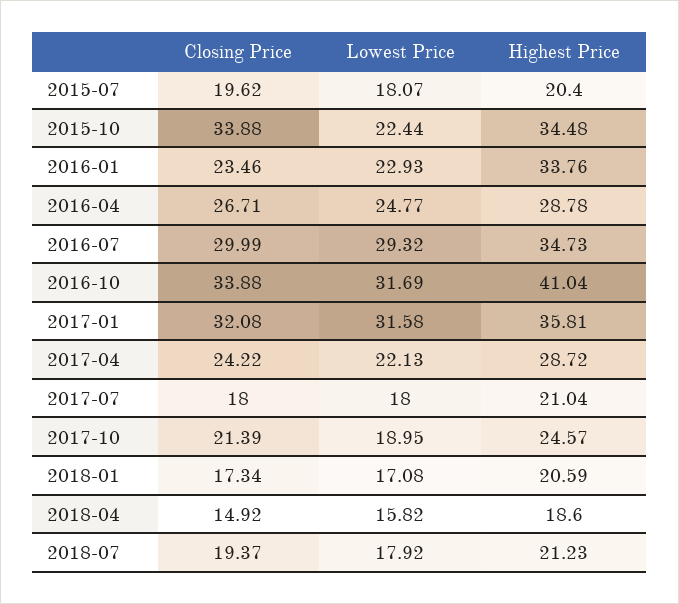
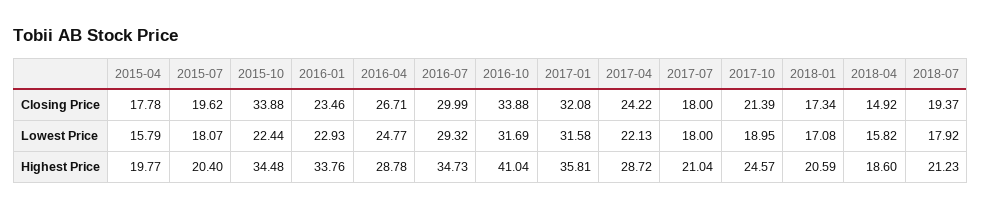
  {
    "Closing Price": {
      "2015-07": 19.62,
      "2015-10": 33.88,
      "2016-01": 23.46,
      "2016-04": 26.71,
      "2016-07": 29.99,
      "2016-10": 33.88,
      "2017-01": 32.08,
      "2017-04": 24.22,
      "2017-07": 18,
      "2017-10": 21.39,
      "2018-01": 17.34,
      "2018-04": 14.92,
-     "2018-07": 19.37
+     "2018-07": 19.37,
+     "2015-04": 17.78
    },
    "Lowest Price": {
      "2015-07": 18.07,
      "2015-10": 22.44,
      "2016-01": 22.93,
      "2016-04": 24.77,
      "2016-07": 29.32,
      "2016-10": 31.69,
      "2017-01": 31.58,
      "2017-04": 22.13,
      "2017-07": 18,
      "2017-10": 18.95,
      "2018-01": 17.08,
      "2018-04": 15.82,
-     "2018-07": 17.92
+     "2018-07": 17.92,
+     "2015-04": 15.79
    },
    "Highest Price": {
      "2015-07": 20.4,
      "2015-10": 34.48,
      "2016-01": 33.76,
      "2016-04": 28.78,
      "2016-07": 34.73,
      "2016-10": 41.04,
      "2017-01": 35.81,
      "2017-04": 28.72,
      "2017-07": 21.04,
      "2017-10": 24.57,
      "2018-01": 20.59,
      "2018-04": 18.6,
-     "2018-07": 21.23
+     "2018-07": 21.23,
+     "2015-04": 19.77
    }
  }

